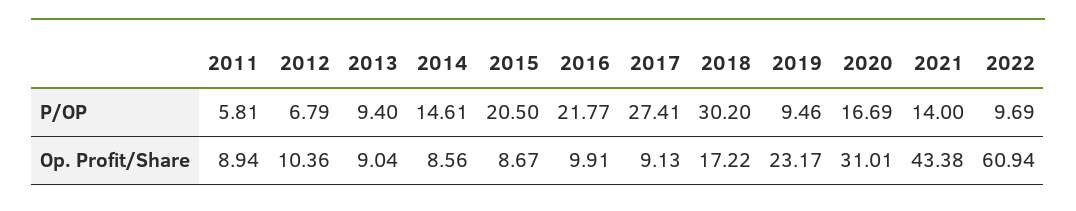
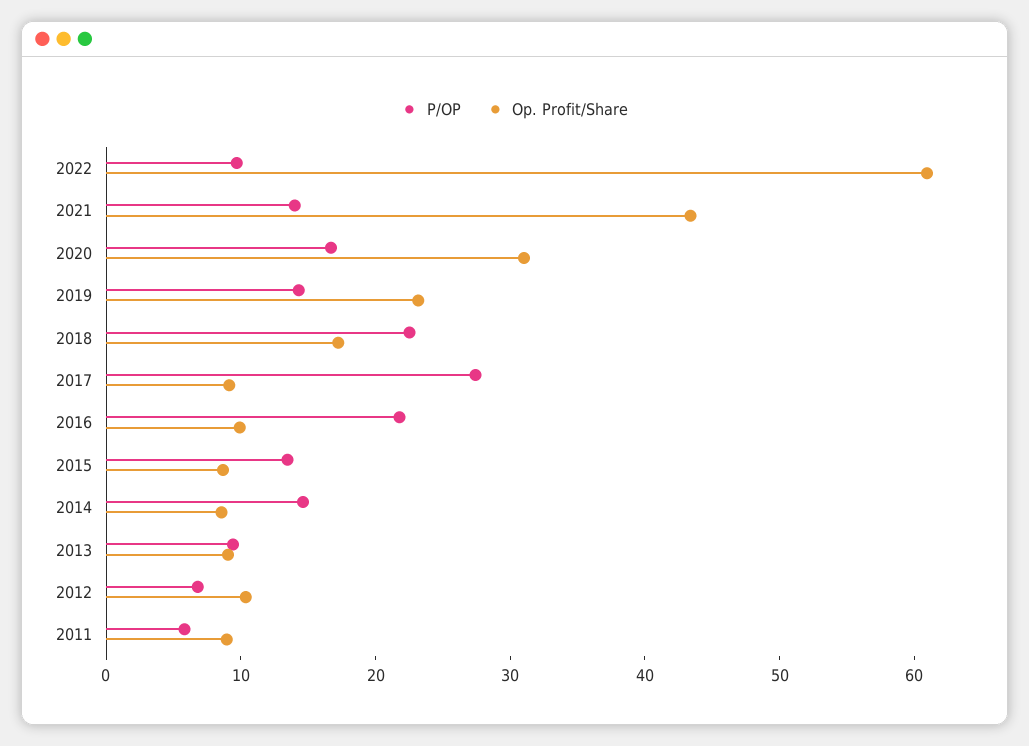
  {
    "P/OP": {
      "2011": 5.81,
      "2012": 6.79,
      "2013": 9.4,
      "2014": 14.61,
-     "2015": 20.5,
+     "2015": 14,
      "2016": 21.77,
      "2017": 27.41,
-     "2018": 30.2,
+     "2018": 22,
-     "2019": 9.46,
+     "2019": 14,
      "2020": 16.69,
      "2021": 14,
      "2022": 9.69
    },
    "Op. Profit/Share": {
      "2011": 8.94,
      "2012": 10.36,
      "2013": 9.04,
      "2014": 8.56,
      "2015": 8.67,
      "2016": 9.91,
      "2017": 9.13,
      "2018": 17.22,
      "2019": 23.17,
      "2020": 31.01,
      "2021": 43.38,
      "2022": 60.94
    }
  }

